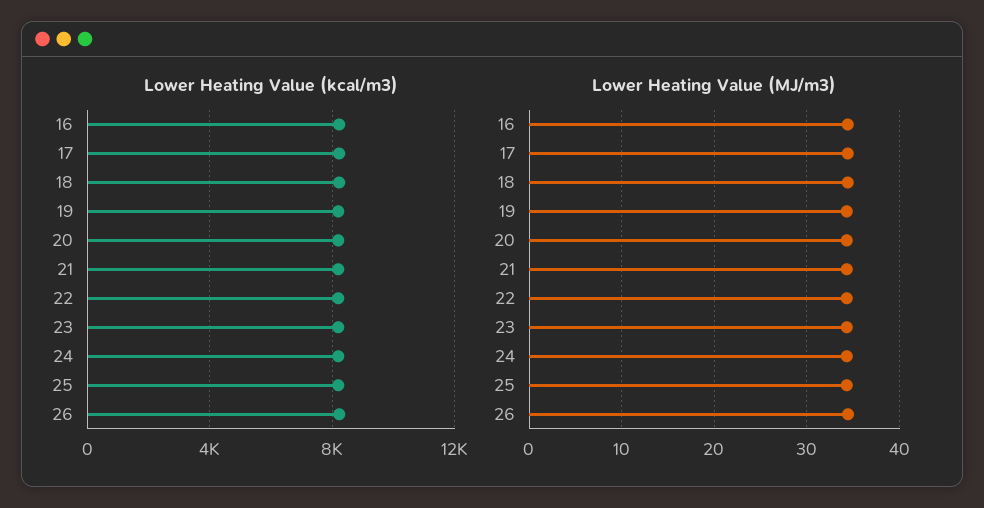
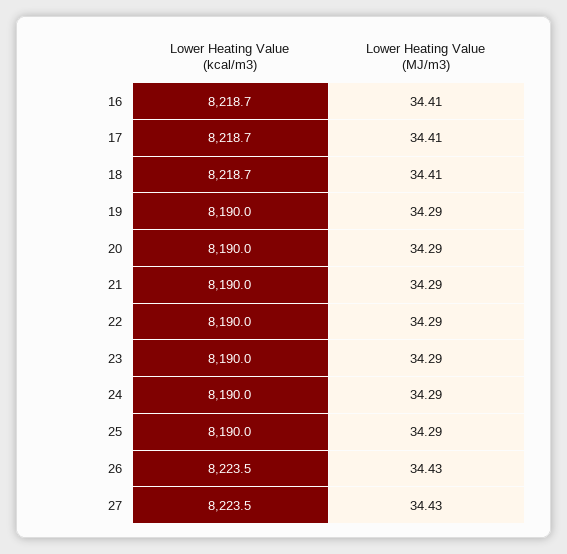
  {
    "Lower Heating Value (kcal/m3)": {
      "16": 8218.7,
      "17": 8218.7,
      "18": 8218.7,
      "19": 8190,
      "20": 8190,
      "21": 8190,
      "22": 8190,
      "23": 8190,
      "24": 8190,
      "25": 8190,
-     "26": 8223.5
+     "26": 8223.5,
+     "27": 8223.5
    },
    "Lower Heating Value (MJ/m3)": {
      "16": 34.41,
      "17": 34.41,
      "18": 34.41,
      "19": 34.29,
      "20": 34.29,
      "21": 34.29,
      "22": 34.29,
      "23": 34.29,
      "24": 34.29,
      "25": 34.29,
-     "26": 34.43
+     "26": 34.43,
+     "27": 34.43
    }
  }

